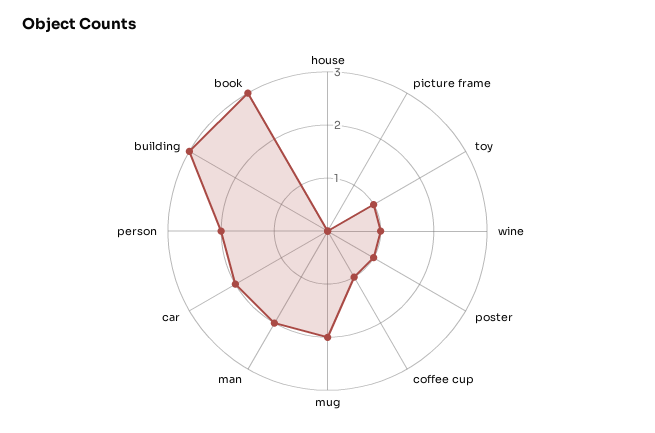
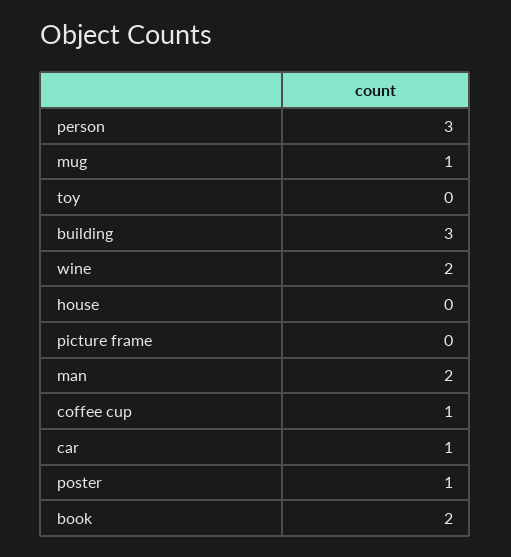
  {
    "house": 0,
    "picture frame": 0,
-   "toy": 1,
+   "toy": 0,
-   "wine": 1,
+   "wine": 2,
    "poster": 1,
    "coffee cup": 1,
-   "mug": 2,
+   "mug": 1,
    "man": 2,
-   "car": 2,
+   "car": 1,
-   "person": 2,
+   "person": 3,
    "building": 3,
-   "book": 3
+   "book": 2
  }

